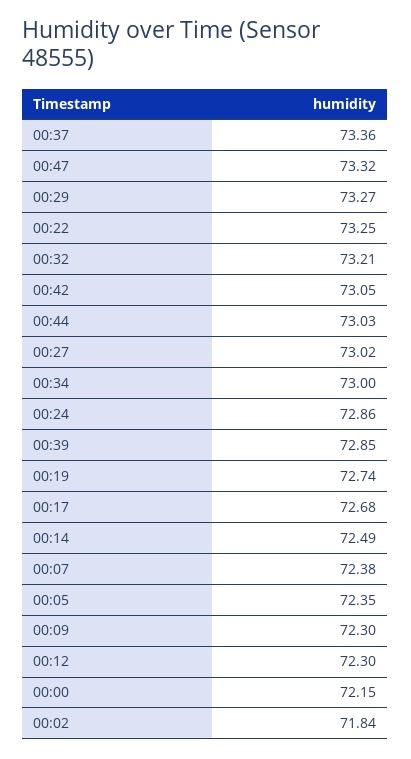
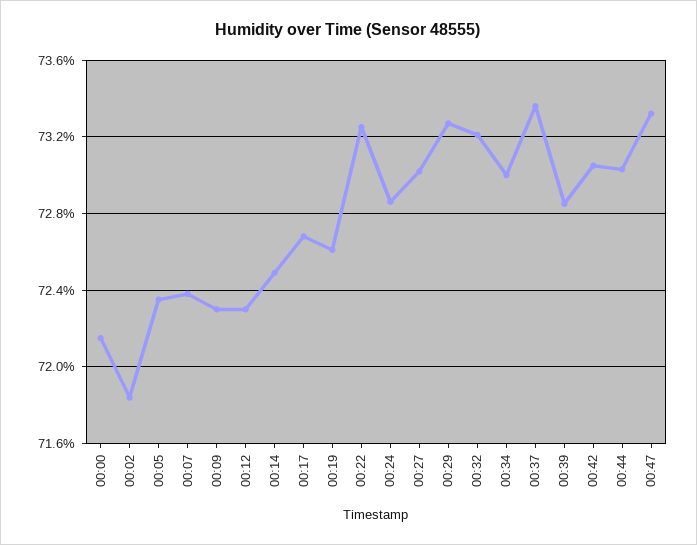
  {
    "00:37": 73.36,
    "00:47": 73.32,
    "00:29": 73.27,
    "00:22": 73.25,
    "00:32": 73.21,
    "00:42": 73.05,
    "00:44": 73.03,
    "00:27": 73.02,
    "00:34": 73,
    "00:24": 72.86,
    "00:39": 72.85,
-   "00:19": 72.74,
+   "00:19": 72.6,
    "00:17": 72.68,
    "00:14": 72.49,
    "00:07": 72.38,
    "00:05": 72.35,
    "00:09": 72.3,
    "00:12": 72.3,
    "00:00": 72.15,
    "00:02": 71.84
  }

